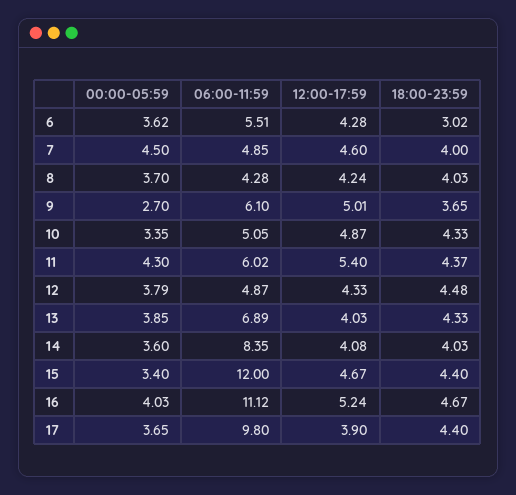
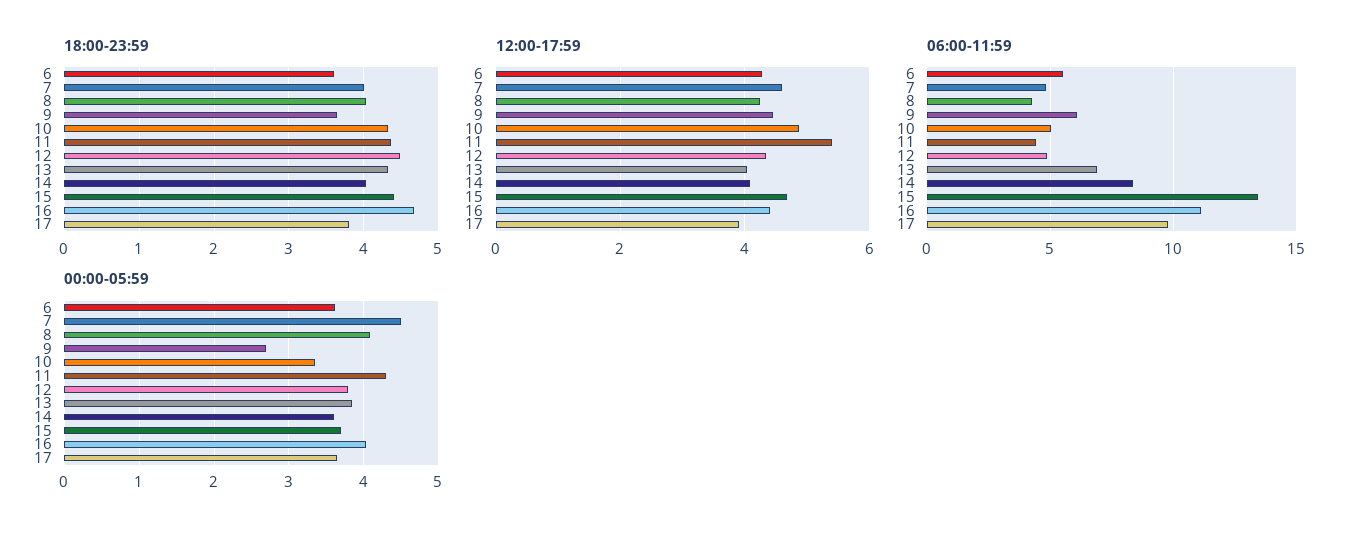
  {
    "00:00-05:59": {
      "6": 3.62,
      "7": 4.5,
-     "8": 3.7,
+     "8": 4.1,
      "9": 2.7,
      "10": 3.35,
      "11": 4.3,
      "12": 3.79,
      "13": 3.85,
      "14": 3.6,
-     "15": 3.4,
+     "15": 3.7,
      "16": 4.03,
      "17": 3.65
    },
    "06:00-11:59": {
      "6": 5.51,
      "7": 4.85,
      "8": 4.28,
      "9": 6.1,
      "10": 5.05,
-     "11": 6.02,
+     "11": 4.5,
      "12": 4.87,
      "13": 6.89,
      "14": 8.35,
-     "15": 12,
+     "15": 13.5,
      "16": 11.12,
      "17": 9.8
    },
    "12:00-17:59": {
      "6": 4.28,
      "7": 4.6,
      "8": 4.24,
-     "9": 5.01,
+     "9": 4.4,
      "10": 4.87,
      "11": 5.4,
      "12": 4.33,
      "13": 4.03,
      "14": 4.08,
      "15": 4.67,
-     "16": 5.24,
+     "16": 4.4,
      "17": 3.9
    },
    "18:00-23:59": {
-     "6": 3.02,
+     "6": 3.6,
      "7": 4,
      "8": 4.03,
      "9": 3.65,
      "10": 4.33,
      "11": 4.37,
      "12": 4.48,
      "13": 4.33,
      "14": 4.03,
      "15": 4.4,
      "16": 4.67,
-     "17": 4.4
+     "17": 3.8
    }
  }

